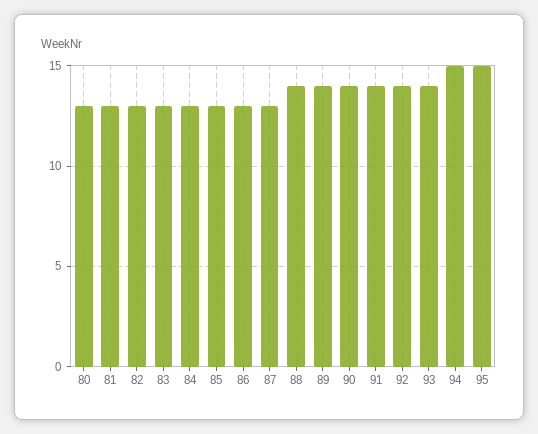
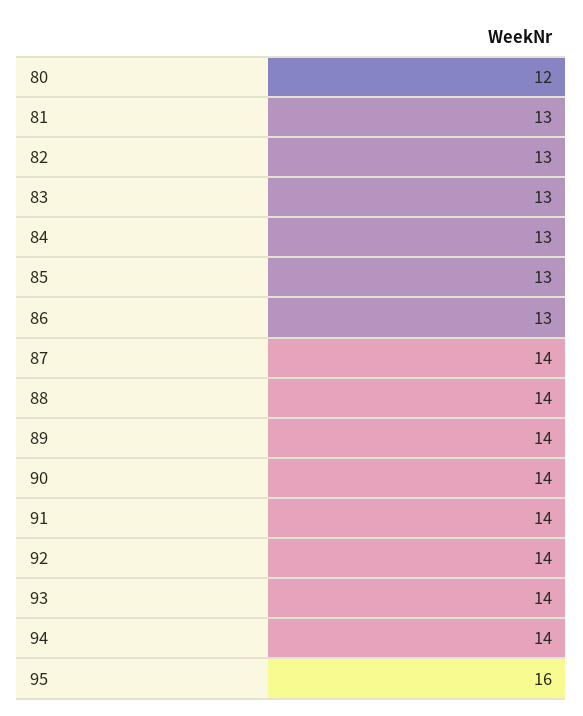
  {
-   "80": 13,
+   "80": 12,
    "81": 13,
    "82": 13,
    "83": 13,
    "84": 13,
    "85": 13,
    "86": 13,
-   "87": 13,
+   "87": 14,
    "88": 14,
    "89": 14,
    "90": 14,
    "91": 14,
    "92": 14,
    "93": 14,
-   "94": 15,
+   "94": 14,
-   "95": 15
+   "95": 16
  }

